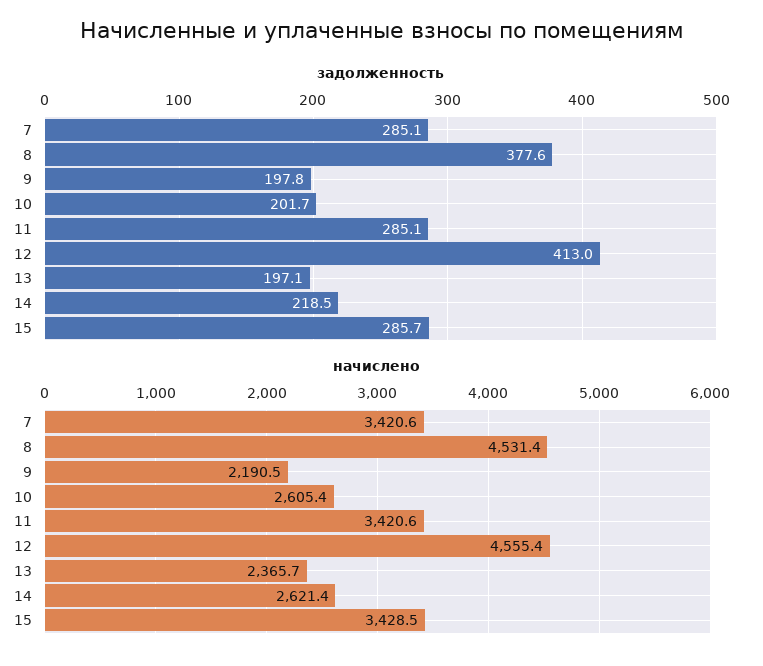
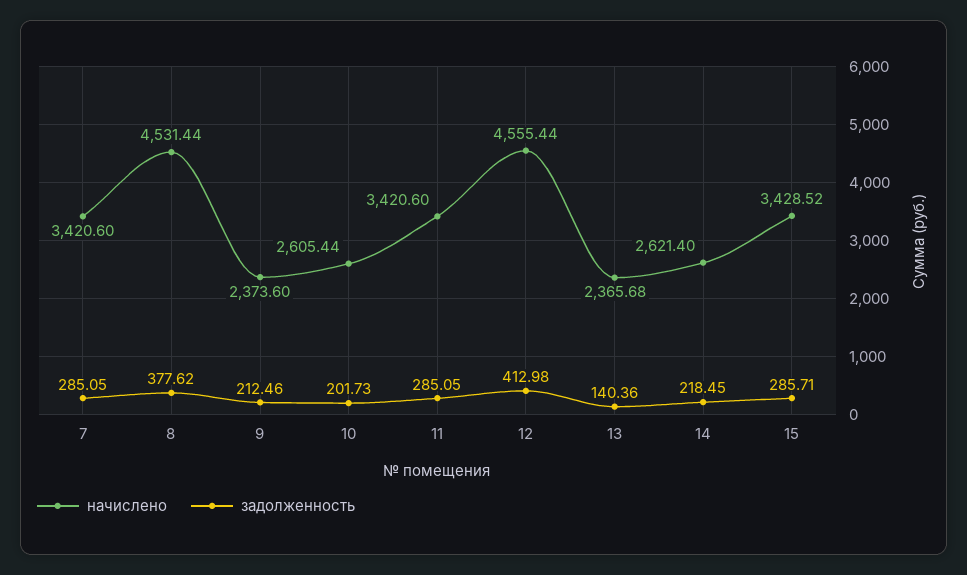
  {
    "задолженность": {
      "7": 285.05,
      "8": 377.62,
-     "9": 197.8,
+     "9": 212.46,
      "10": 201.73,
      "11": 285.05,
      "12": 412.98,
-     "13": 197.1,
+     "13": 140.36,
      "14": 218.45,
      "15": 285.71
    },
    "начислено": {
      "7": 3420.6,
      "8": 4531.44,
-     "9": 2190.5,
+     "9": 2373.6,
      "10": 2605.44,
      "11": 3420.6,
      "12": 4555.44,
      "13": 2365.68,
      "14": 2621.4,
      "15": 3428.52
    }
  }

